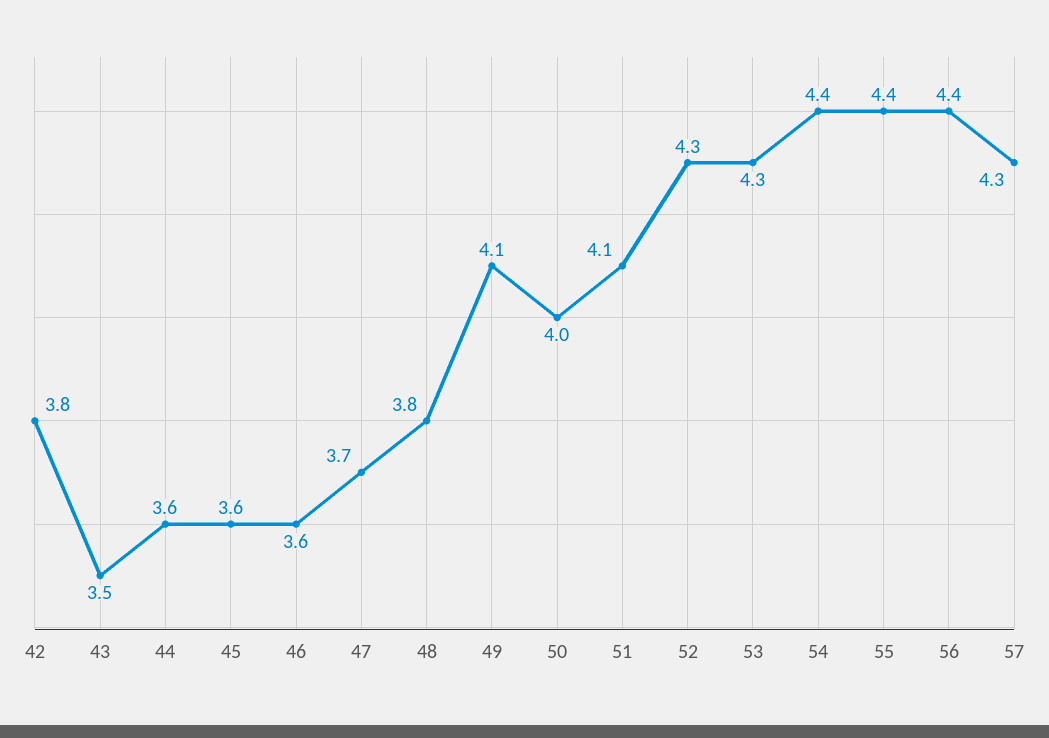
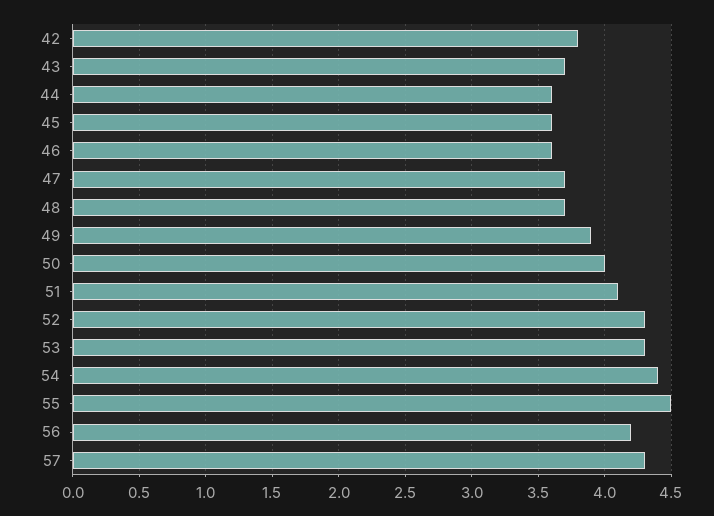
  {
    "42": 3.8,
-   "43": 3.5,
+   "43": 3.7,
    "44": 3.6,
    "45": 3.6,
    "46": 3.6,
    "47": 3.7,
-   "48": 3.8,
+   "48": 3.7,
-   "49": 4.1,
+   "49": 3.9,
    "50": 4,
    "51": 4.1,
    "52": 4.3,
    "53": 4.3,
    "54": 4.4,
-   "55": 4.4,
+   "55": 4.5,
-   "56": 4.4,
+   "56": 4.2,
    "57": 4.3
  }

